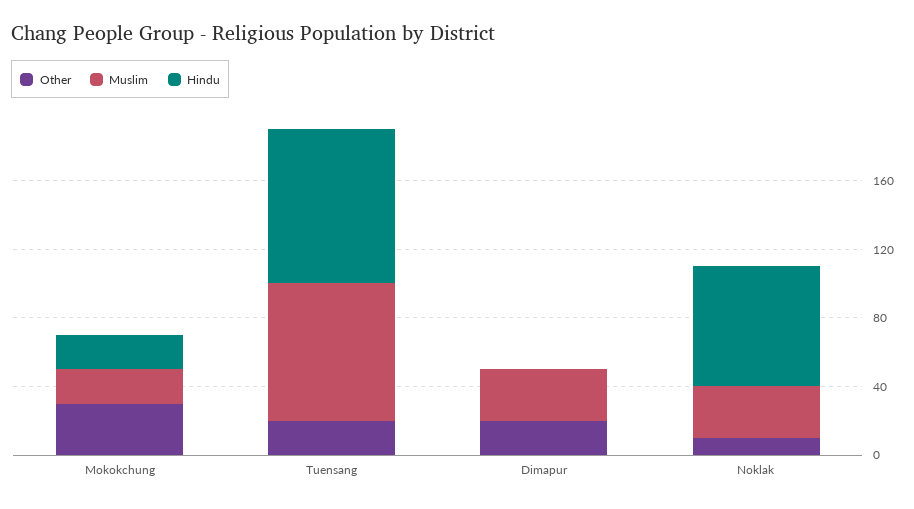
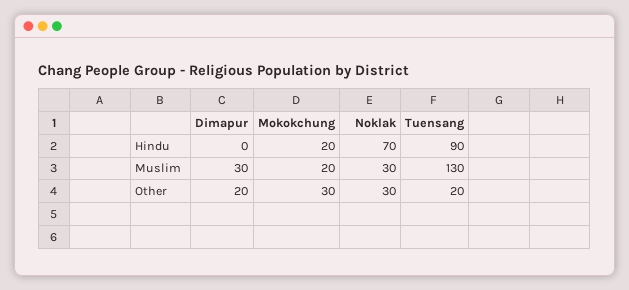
  {
    "Other": {
      "Mokokchung": 30,
      "Tuensang": 20,
      "Dimapur": 20,
-     "Noklak": 10
+     "Noklak": 30
    },
    "Muslim": {
      "Mokokchung": 20,
-     "Tuensang": 80,
+     "Tuensang": 130,
      "Dimapur": 30,
      "Noklak": 30
    },
    "Hindu": {
      "Mokokchung": 20,
      "Tuensang": 90,
      "Dimapur": 0,
      "Noklak": 70
    }
  }

